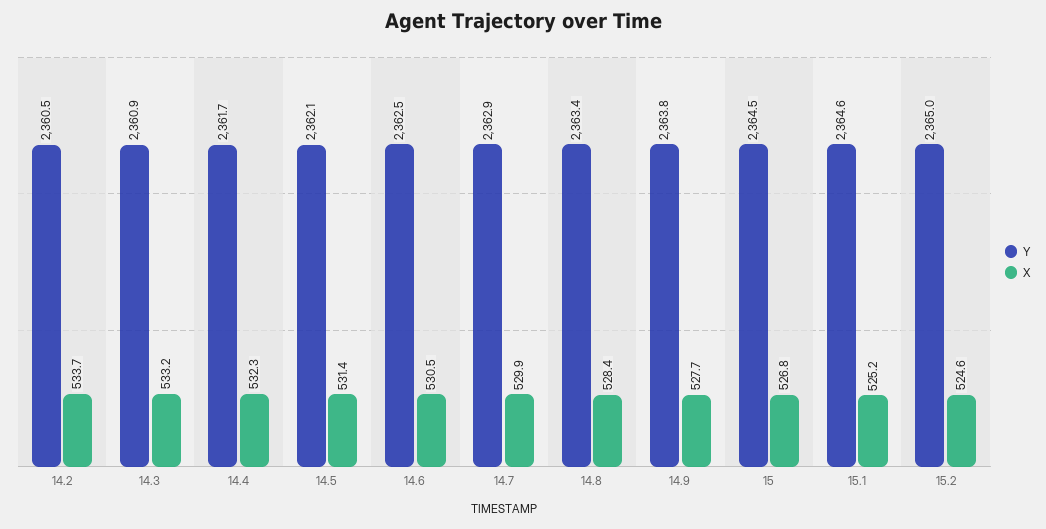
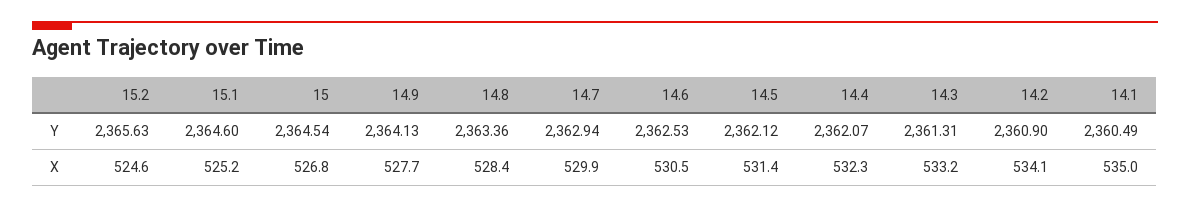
  {
    "Y": {
-     "14.2": 2360.5,
+     "14.2": 2360.9,
-     "14.3": 2360.9,
+     "14.3": 2361.31,
-     "14.4": 2361.7,
+     "14.4": 2362.07,
      "14.5": 2362.12,
      "14.6": 2362.53,
      "14.7": 2362.94,
      "14.8": 2363.36,
-     "14.9": 2363.8,
+     "14.9": 2364.13,
      "15": 2364.54,
      "15.1": 2364.6,
-     "15.2": 2365
+     "15.2": 2365.63,
+     "14.1": 2360.49
    },
    "X": {
-     "14.2": 533.7,
+     "14.2": 534.1,
      "14.3": 533.2,
      "14.4": 532.3,
      "14.5": 531.4,
      "14.6": 530.5,
      "14.7": 529.9,
      "14.8": 528.4,
      "14.9": 527.7,
      "15": 526.8,
      "15.1": 525.2,
-     "15.2": 524.6
+     "15.2": 524.6,
+     "14.1": 535
    }
  }

